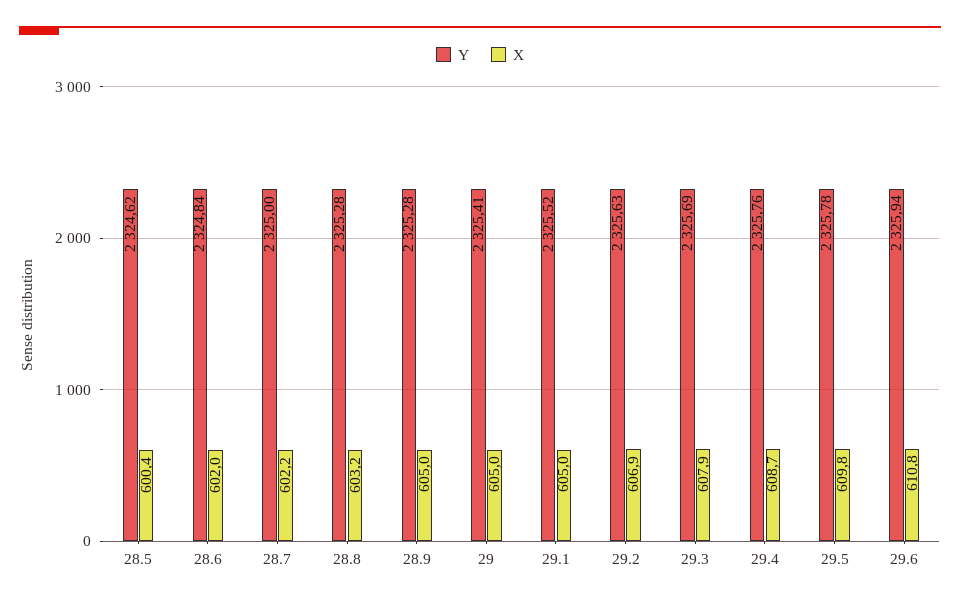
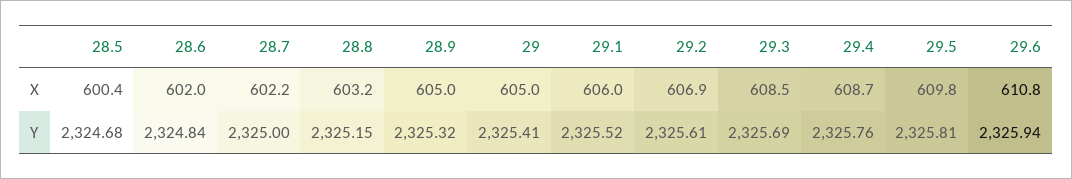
  {
    "Y": {
-     "28.5": 2324.62,
+     "28.5": 2324.68,
      "28.6": 2324.84,
      "28.7": 2325,
-     "28.8": 2325.28,
+     "28.8": 2325.15,
-     "28.9": 2325.28,
+     "28.9": 2325.32,
      "29": 2325.41,
      "29.1": 2325.52,
-     "29.2": 2325.63,
+     "29.2": 2325.61,
      "29.3": 2325.69,
      "29.4": 2325.76,
-     "29.5": 2325.78,
+     "29.5": 2325.81,
      "29.6": 2325.94
    },
    "X": {
      "28.5": 600.4,
      "28.6": 602,
      "28.7": 602.2,
      "28.8": 603.2,
      "28.9": 605,
      "29": 605,
-     "29.1": 605,
+     "29.1": 606,
      "29.2": 606.9,
-     "29.3": 607.9,
+     "29.3": 608.5,
      "29.4": 608.7,
      "29.5": 609.8,
      "29.6": 610.8
    }
  }

